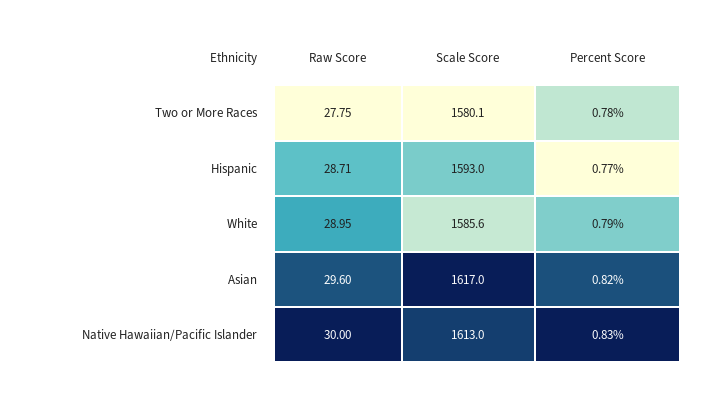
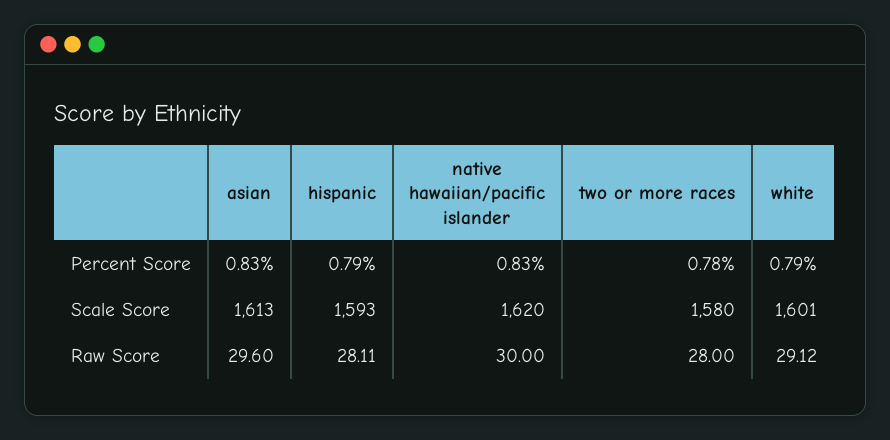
  {
    "Raw Score": {
-     "Two or More Races": 27.75,
+     "Two or More Races": 28,
-     "Hispanic": 28.71,
+     "Hispanic": 28.11,
-     "White": 28.95,
+     "White": 29.12,
      "Asian": 29.6,
      "Native Hawaiian/Pacific Islander": 30
    },
    "Scale Score": {
      "Two or More Races": 1580.1,
      "Hispanic": 1593,
-     "White": 1585.6,
+     "White": 1601,
-     "Asian": 1617,
+     "Asian": 1613,
-     "Native Hawaiian/Pacific Islander": 1613
+     "Native Hawaiian/Pacific Islander": 1620
    },
    "Percent Score": {
      "Two or More Races": 0.78,
-     "Hispanic": 0.77,
+     "Hispanic": 0.79,
      "White": 0.79,
-     "Asian": 0.82,
+     "Asian": 0.83,
      "Native Hawaiian/Pacific Islander": 0.83
    }
  }

